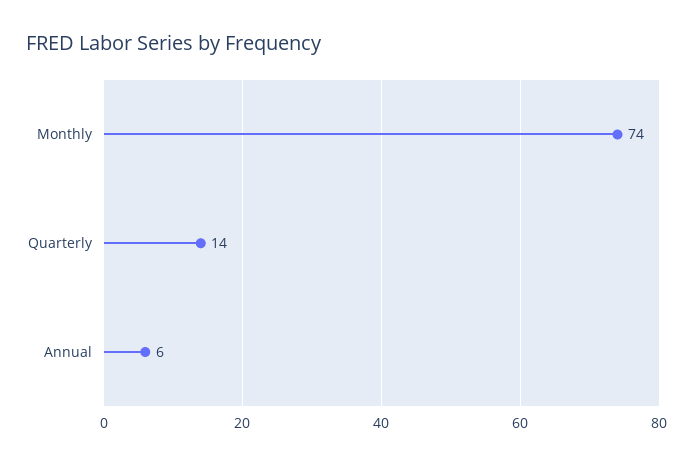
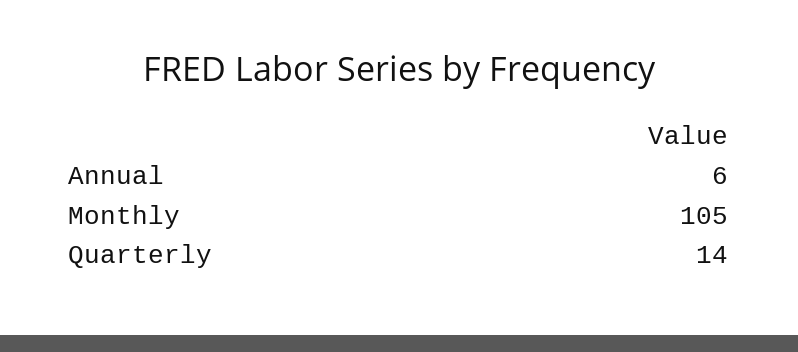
  {
-   "Monthly": 74,
+   "Monthly": 105,
    "Quarterly": 14,
    "Annual": 6
  }

